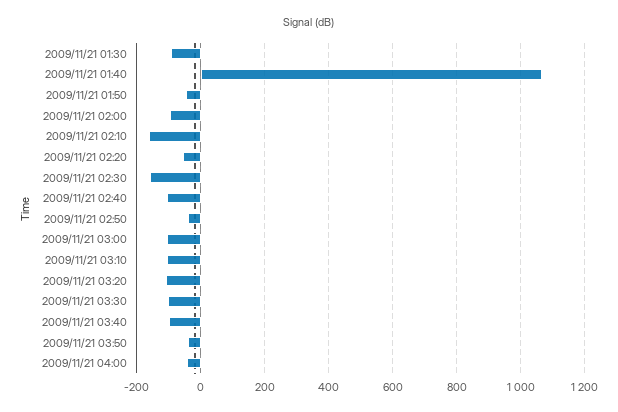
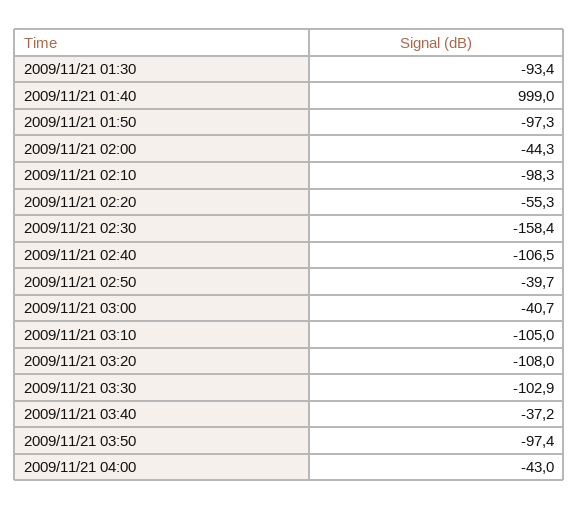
  {
    "2009/11/21 01:30": -93.4,
-   "2009/11/21 01:40": 1060,
+   "2009/11/21 01:40": 999,
-   "2009/11/21 01:50": -40,
+   "2009/11/21 01:50": -97.3,
-   "2009/11/21 02:00": -100,
+   "2009/11/21 02:00": -44.3,
-   "2009/11/21 02:10": -160,
+   "2009/11/21 02:10": -98.3,
    "2009/11/21 02:20": -55.3,
    "2009/11/21 02:30": -158.4,
    "2009/11/21 02:40": -106.5,
    "2009/11/21 02:50": -39.7,
-   "2009/11/21 03:00": -100,
+   "2009/11/21 03:00": -40.7,
    "2009/11/21 03:10": -105,
    "2009/11/21 03:20": -108,
    "2009/11/21 03:30": -102.9,
-   "2009/11/21 03:40": -100,
+   "2009/11/21 03:40": -37.2,
-   "2009/11/21 03:50": -40,
+   "2009/11/21 03:50": -97.4,
    "2009/11/21 04:00": -43
  }

